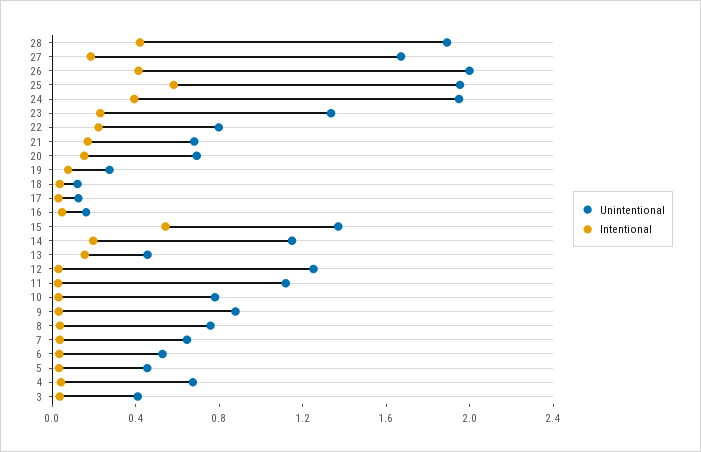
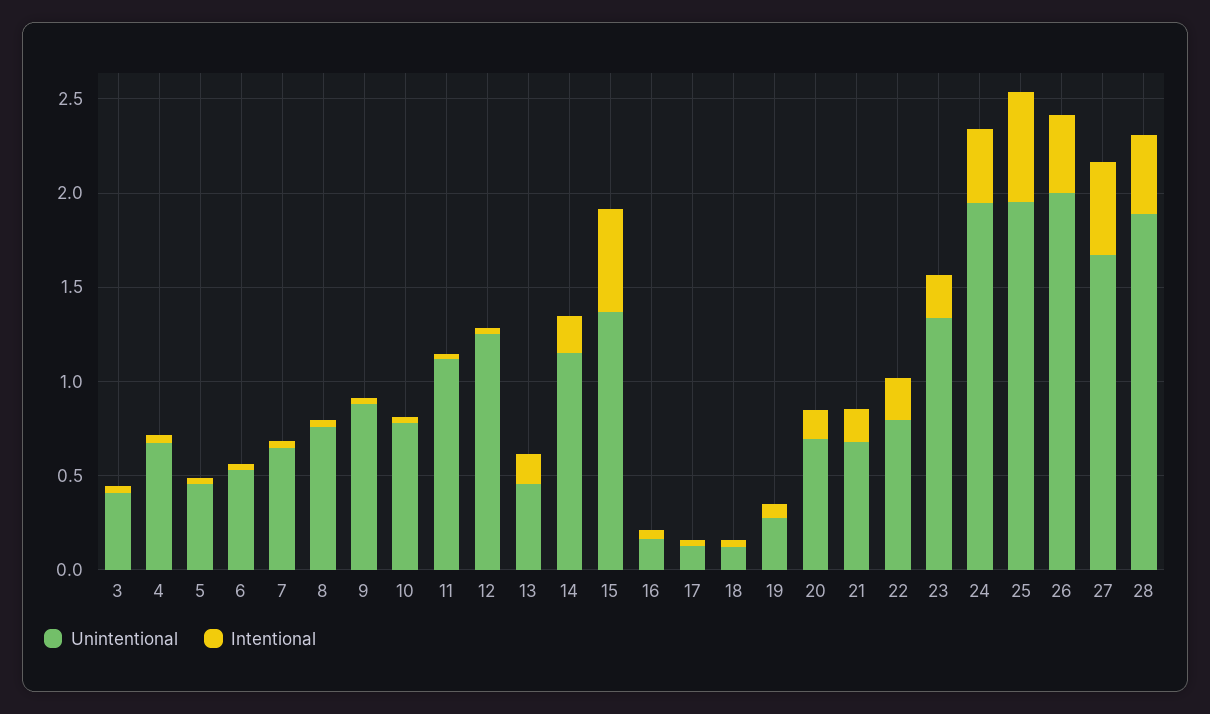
  {
    "Unintentional": {
      "28": 1.9,
      "27": 1.7,
      "26": 2,
      "25": 2,
      "24": 1.9,
      "23": 1.3,
      "22": 0.8,
      "21": 0.7,
      "20": 0.7,
      "19": 0.3,
      "18": 0.1,
      "17": 0.1,
      "16": 0.2,
      "15": 1.4,
      "14": 1.1,
      "13": 0.5,
      "12": 1.3,
      "11": 1.1,
      "10": 0.8,
      "9": 0.9,
      "8": 0.8,
      "7": 0.6,
      "6": 0.5,
      "5": 0.5,
      "4": 0.7,
      "3": 0.4
    },
    "Intentional": {
      "28": 0.4,
-     "27": 0.2,
+     "27": 0.5,
      "26": 0.4,
      "25": 0.6,
      "24": 0.4,
      "23": 0.2,
      "22": 0.2,
      "21": 0.2,
      "20": 0.2,
      "19": 0.1,
      "18": 0,
      "17": 0,
      "16": 0,
      "15": 0.5,
      "14": 0.2,
      "13": 0.2,
      "12": 0,
      "11": 0,
      "10": 0,
      "9": 0,
      "8": 0,
      "7": 0,
      "6": 0,
      "5": 0,
      "4": 0,
      "3": 0
    }
  }

